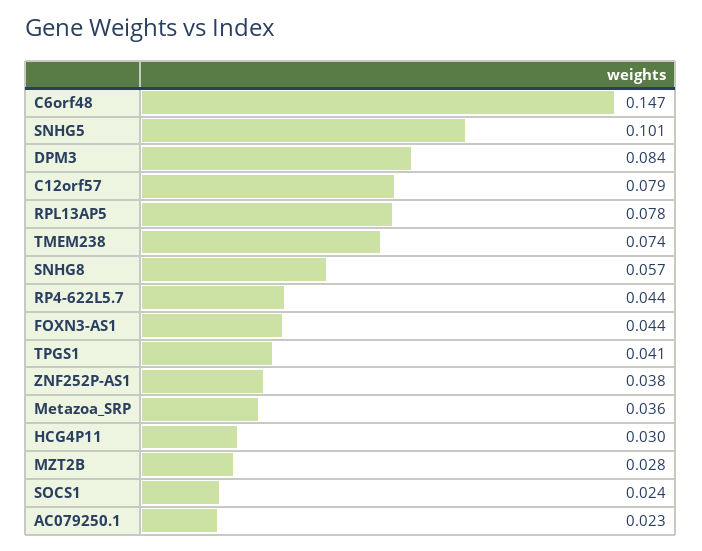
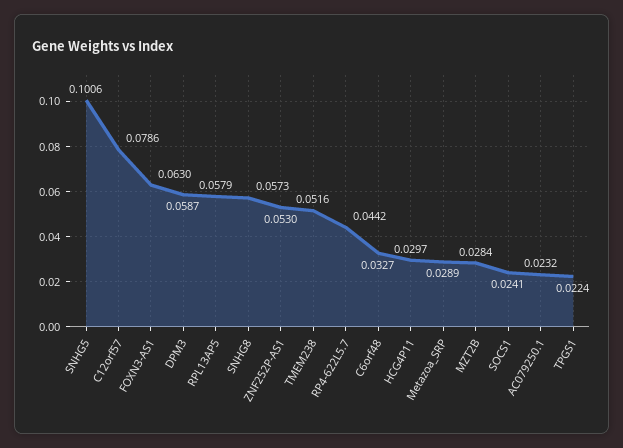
  {
-   "C6orf48": 0.147,
+   "C6orf48": 0.0327,
    "SNHG5": 0.1006,
-   "DPM3": 0.084,
+   "DPM3": 0.0587,
    "C12orf57": 0.0786,
-   "RPL13AP5": 0.078,
+   "RPL13AP5": 0.0579,
-   "TMEM238": 0.074,
+   "TMEM238": 0.0516,
    "SNHG8": 0.0573,
    "RP4-622L5.7": 0.0442,
-   "FOXN3-AS1": 0.044,
+   "FOXN3-AS1": 0.063,
-   "TPGS1": 0.041,
+   "TPGS1": 0.0224,
-   "ZNF252P-AS1": 0.038,
+   "ZNF252P-AS1": 0.053,
-   "Metazoa_SRP": 0.036,
+   "Metazoa_SRP": 0.0289,
    "HCG4P11": 0.0297,
    "MZT2B": 0.0284,
    "SOCS1": 0.0241,
    "AC079250.1": 0.0232
  }

